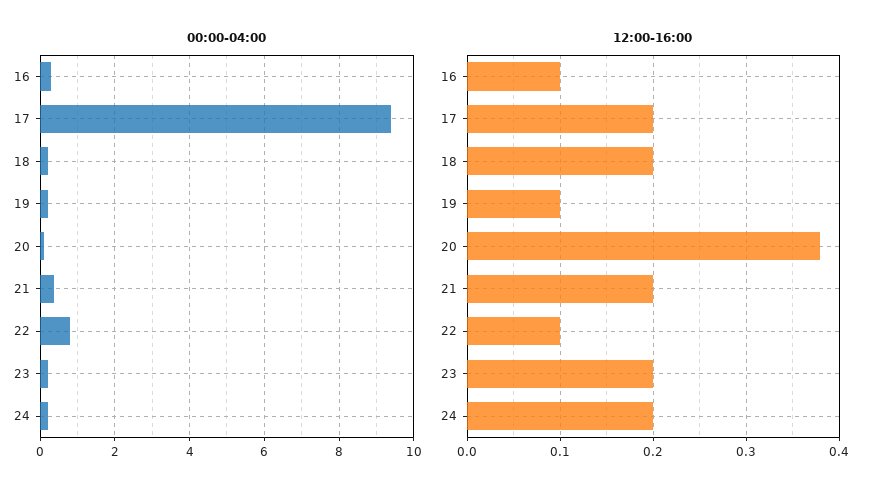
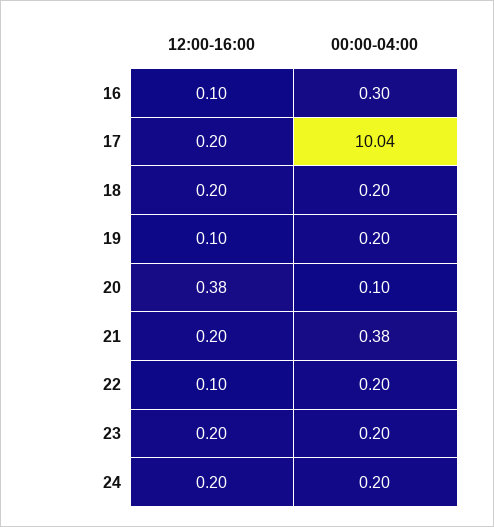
  {
    "00:00-04:00": {
      "16": 0.3,
-     "17": 9.4,
+     "17": 10.04,
      "18": 0.2,
      "19": 0.2,
      "20": 0.1,
      "21": 0.38,
-     "22": 0.8,
+     "22": 0.2,
      "23": 0.2,
      "24": 0.2
    },
    "12:00-16:00": {
      "16": 0.1,
      "17": 0.2,
      "18": 0.2,
      "19": 0.1,
      "20": 0.38,
      "21": 0.2,
      "22": 0.1,
      "23": 0.2,
      "24": 0.2
    }
  }

